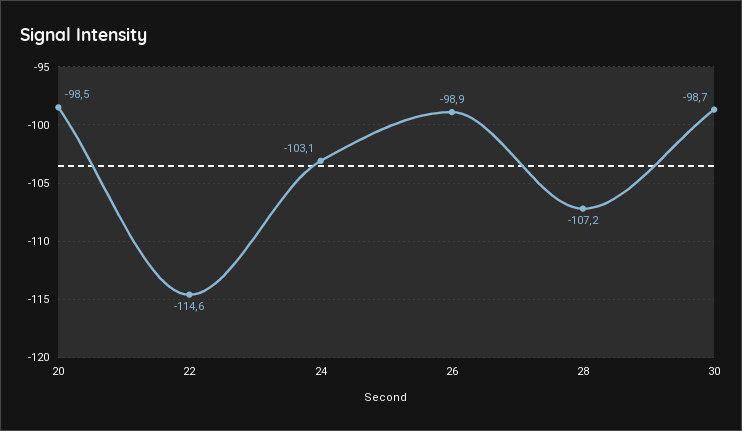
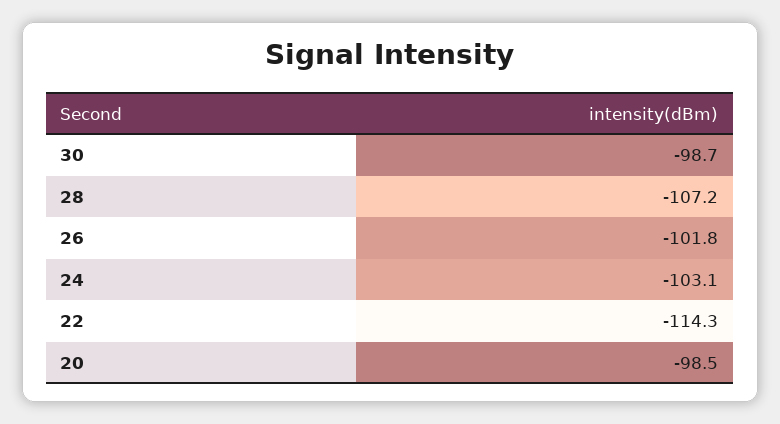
  {
    "20": -98.5,
-   "22": -114.6,
+   "22": -114.3,
    "24": -103.1,
-   "26": -98.9,
+   "26": -101.8,
    "28": -107.2,
    "30": -98.7
  }

